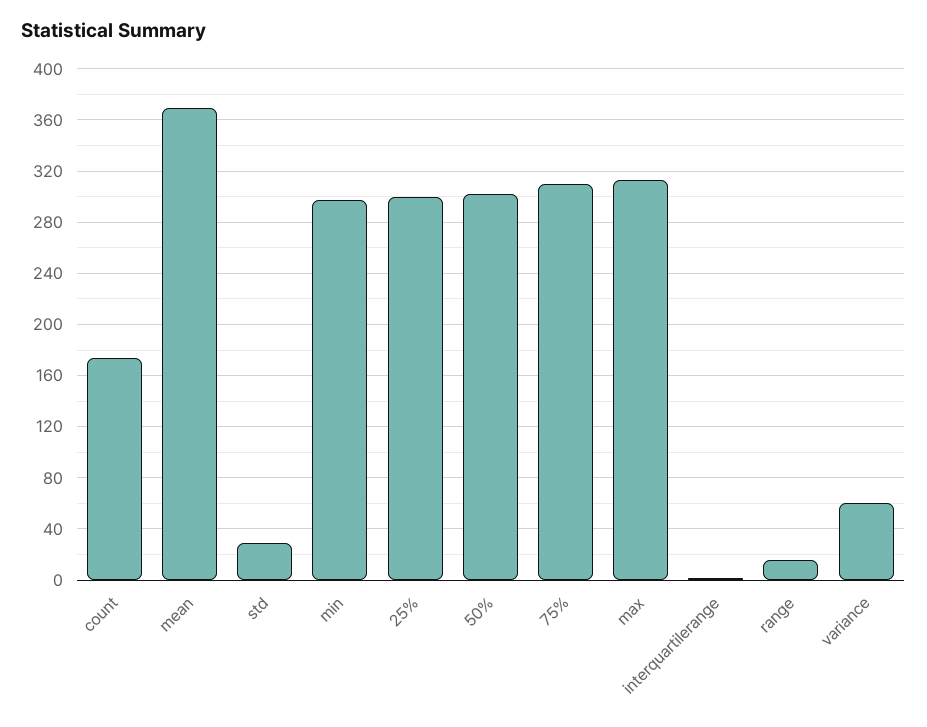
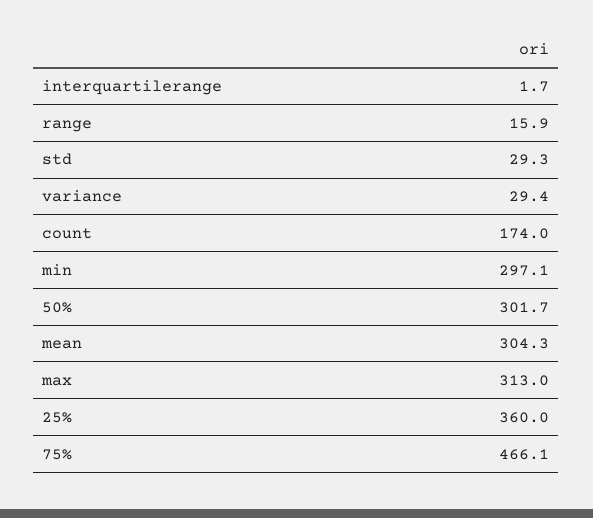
  {
    "count": 174,
-   "mean": 370,
+   "mean": 304.3,
    "std": 29.3,
    "min": 297.1,
-   "25%": 300,
+   "25%": 360,
    "50%": 301.7,
-   "75%": 310,
+   "75%": 466.1,
    "max": 313,
    "interquartilerange": 1.7,
    "range": 15.9,
-   "variance": 60
+   "variance": 29.4
  }

